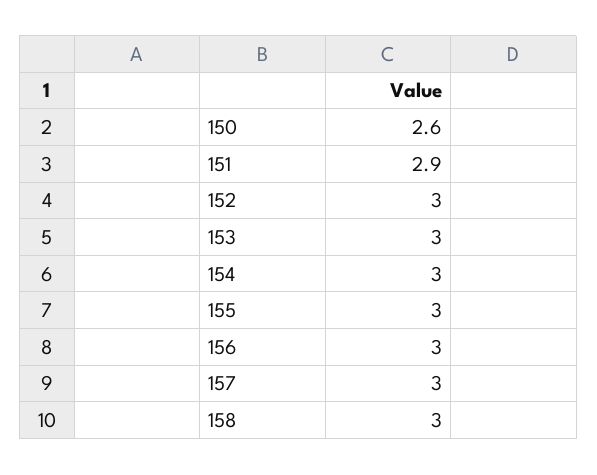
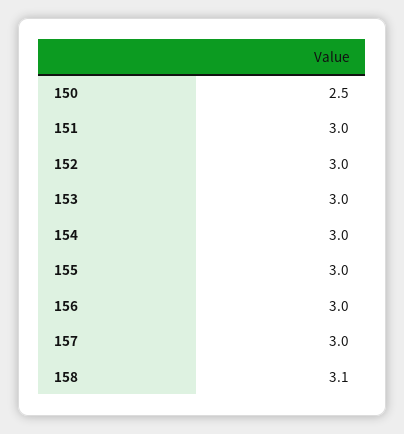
  {
-   "150": 2.6,
+   "150": 2.5,
-   "151": 2.9,
+   "151": 3,
    "152": 3,
    "153": 3,
    "154": 3,
    "155": 3,
    "156": 3,
    "157": 3,
-   "158": 3
+   "158": 3.1
  }

